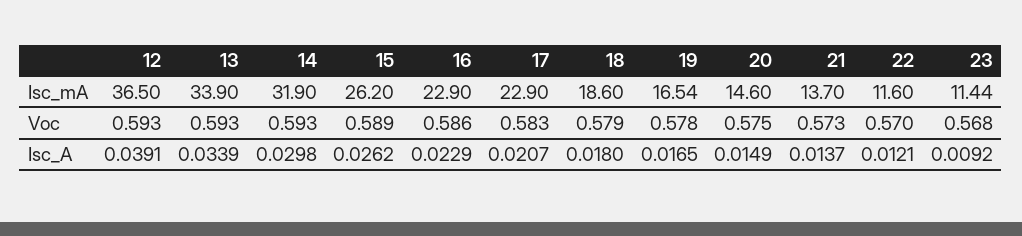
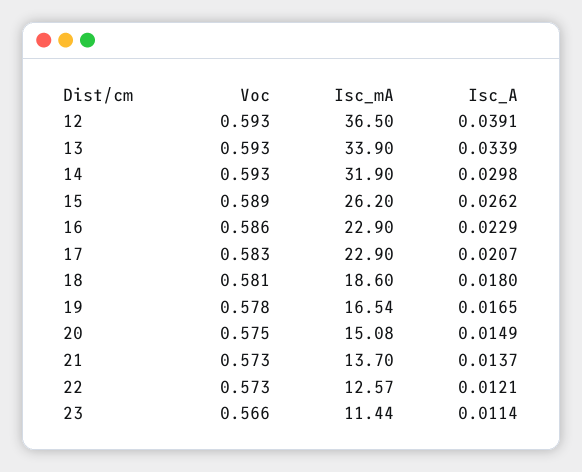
  {
    "12": {
      "Isc_mA": 36.5,
      "Voc": 0.593,
      "Isc_A": 0.0391
    },
    "13": {
      "Isc_mA": 33.9,
      "Voc": 0.593,
      "Isc_A": 0.0339
    },
    "14": {
      "Isc_mA": 31.9,
      "Voc": 0.593,
      "Isc_A": 0.0298
    },
    "15": {
      "Isc_mA": 26.2,
      "Voc": 0.589,
      "Isc_A": 0.0262
    },
    "16": {
      "Isc_mA": 22.9,
      "Voc": 0.586,
      "Isc_A": 0.0229
    },
    "17": {
      "Isc_mA": 22.9,
      "Voc": 0.583,
      "Isc_A": 0.0207
    },
    "18": {
      "Isc_mA": 18.6,
-     "Voc": 0.579,
+     "Voc": 0.581,
      "Isc_A": 0.018
    },
    "19": {
      "Isc_mA": 16.54,
      "Voc": 0.578,
      "Isc_A": 0.0165
    },
    "20": {
-     "Isc_mA": 14.6,
+     "Isc_mA": 15.08,
      "Voc": 0.575,
      "Isc_A": 0.0149
    },
    "21": {
      "Isc_mA": 13.7,
      "Voc": 0.573,
      "Isc_A": 0.0137
    },
    "22": {
-     "Isc_mA": 11.6,
+     "Isc_mA": 12.57,
-     "Voc": 0.57,
+     "Voc": 0.573,
      "Isc_A": 0.0121
    },
    "23": {
      "Isc_mA": 11.44,
-     "Voc": 0.568,
+     "Voc": 0.566,
-     "Isc_A": 0.0092
+     "Isc_A": 0.0114
    }
  }

